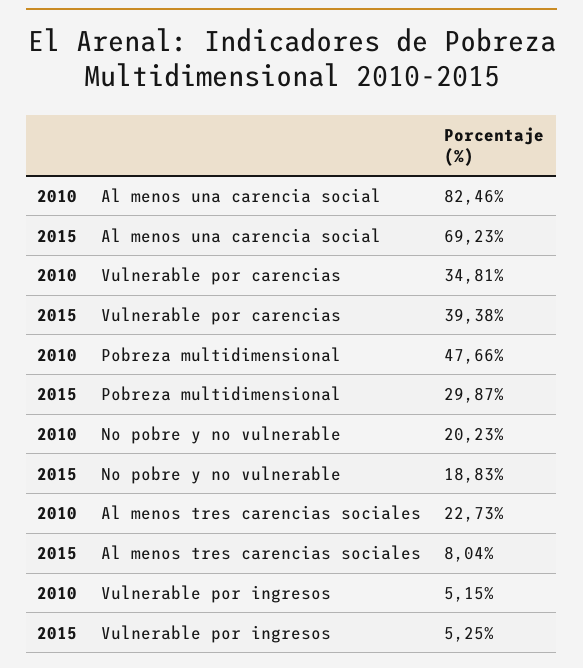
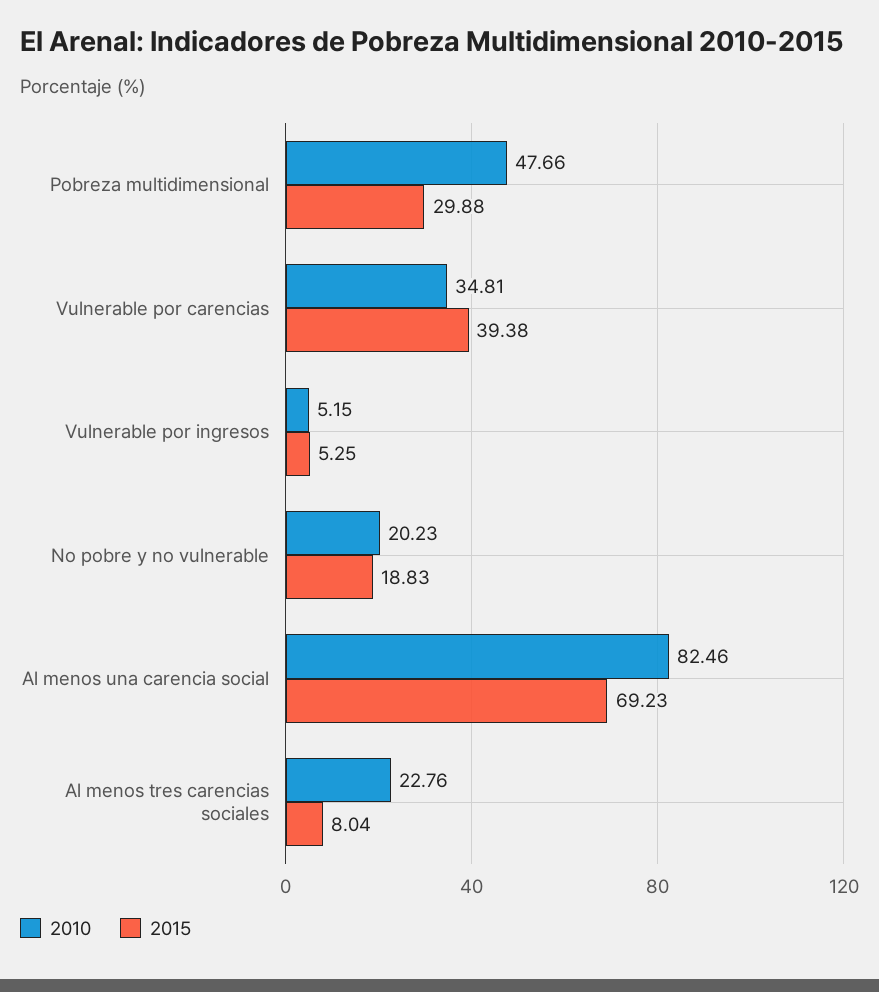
  {
    "2010": {
      "Al menos una carencia social": 82.46,
      "Vulnerable por carencias": 34.81,
      "Pobreza multidimensional": 47.66,
      "No pobre y no vulnerable": 20.23,
-     "Al menos tres carencias sociales": 22.73,
+     "Al menos tres carencias sociales": 22.76,
      "Vulnerable por ingresos": 5.15
    },
    "2015": {
      "Al menos una carencia social": 69.23,
      "Vulnerable por carencias": 39.38,
-     "Pobreza multidimensional": 29.87,
+     "Pobreza multidimensional": 29.88,
      "No pobre y no vulnerable": 18.83,
      "Al menos tres carencias sociales": 8.04,
      "Vulnerable por ingresos": 5.25
    }
  }

